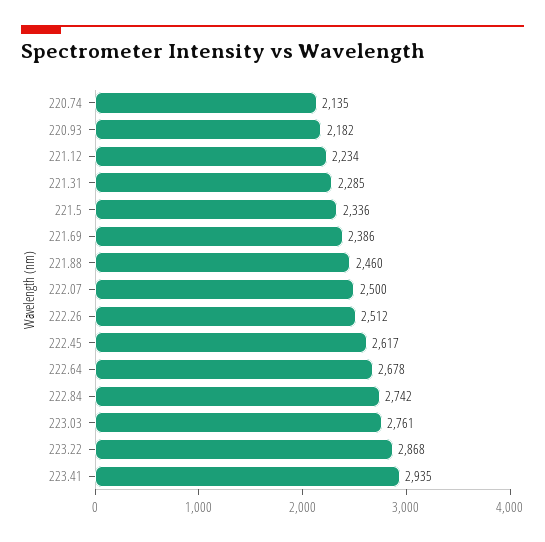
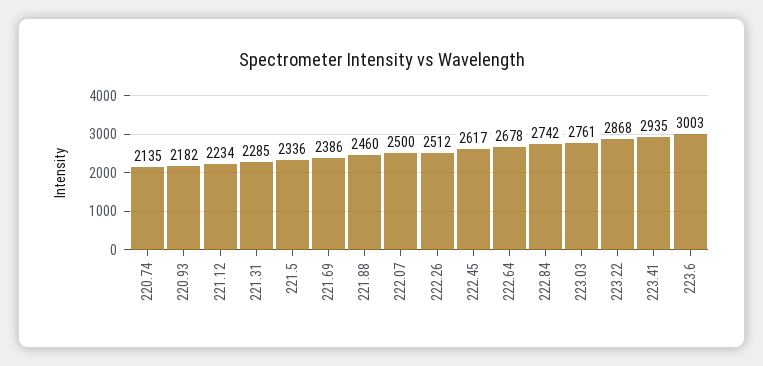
  {
    "220.74": 2135,
    "220.93": 2182,
    "221.12": 2234,
    "221.31": 2285,
    "221.5": 2336,
    "221.69": 2386,
    "221.88": 2460,
    "222.07": 2500,
    "222.26": 2512,
    "222.45": 2617,
    "222.64": 2678,
    "222.84": 2742,
    "223.03": 2761,
    "223.22": 2868,
-   "223.41": 2935
+   "223.41": 2935,
+   "223.6": 3003
  }

